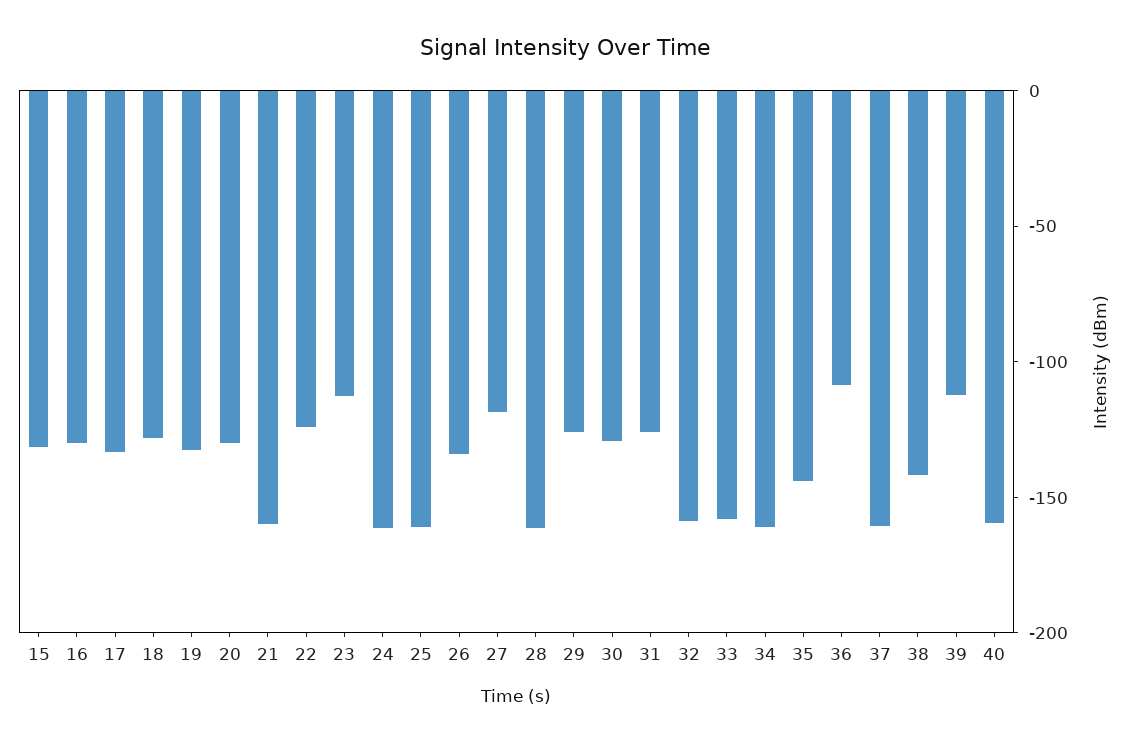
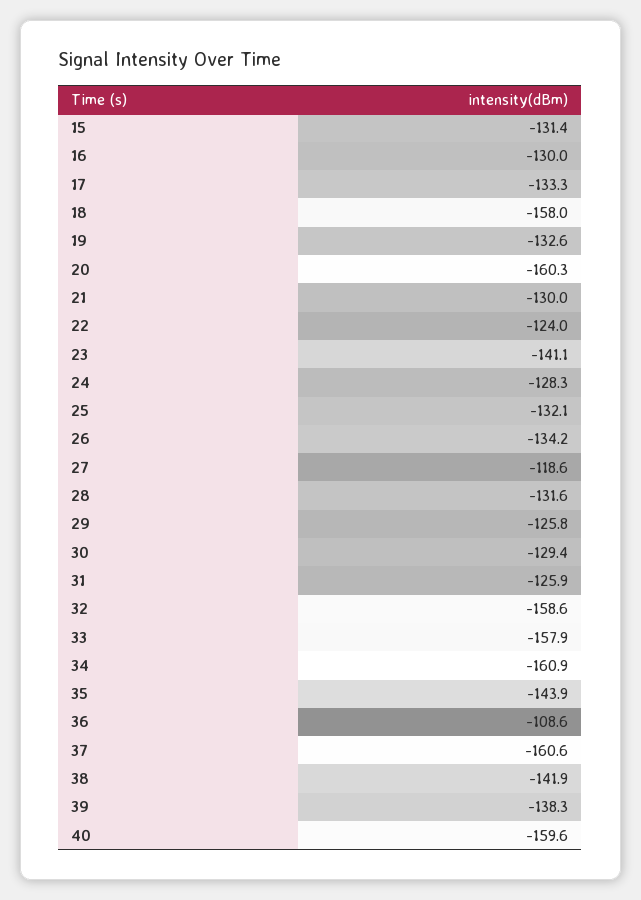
  {
    "15": -131.4,
    "16": -130,
    "17": -133.3,
-   "18": -130,
+   "18": -158,
    "19": -132.6,
-   "20": -130,
+   "20": -160.3,
-   "21": -160,
+   "21": -130,
    "22": -124,
-   "23": -110,
+   "23": -141.1,
-   "24": -160,
+   "24": -128.3,
-   "25": -160,
+   "25": -132.1,
    "26": -134.2,
    "27": -118.6,
-   "28": -160,
+   "28": -131.6,
    "29": -125.8,
    "30": -129.4,
    "31": -125.9,
    "32": -158.6,
    "33": -157.9,
    "34": -160.9,
    "35": -143.9,
    "36": -108.6,
    "37": -160.6,
    "38": -141.9,
-   "39": -110,
+   "39": -138.3,
    "40": -159.6
  }

